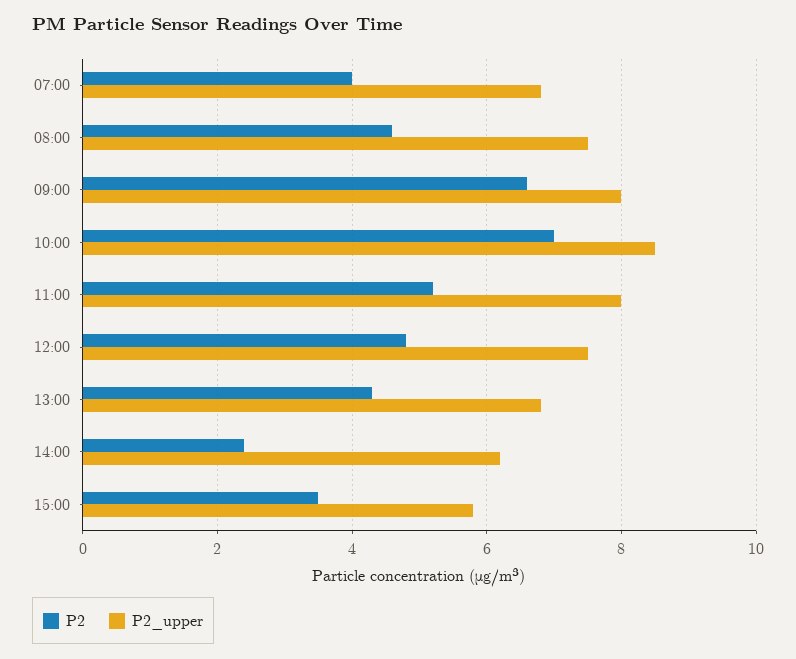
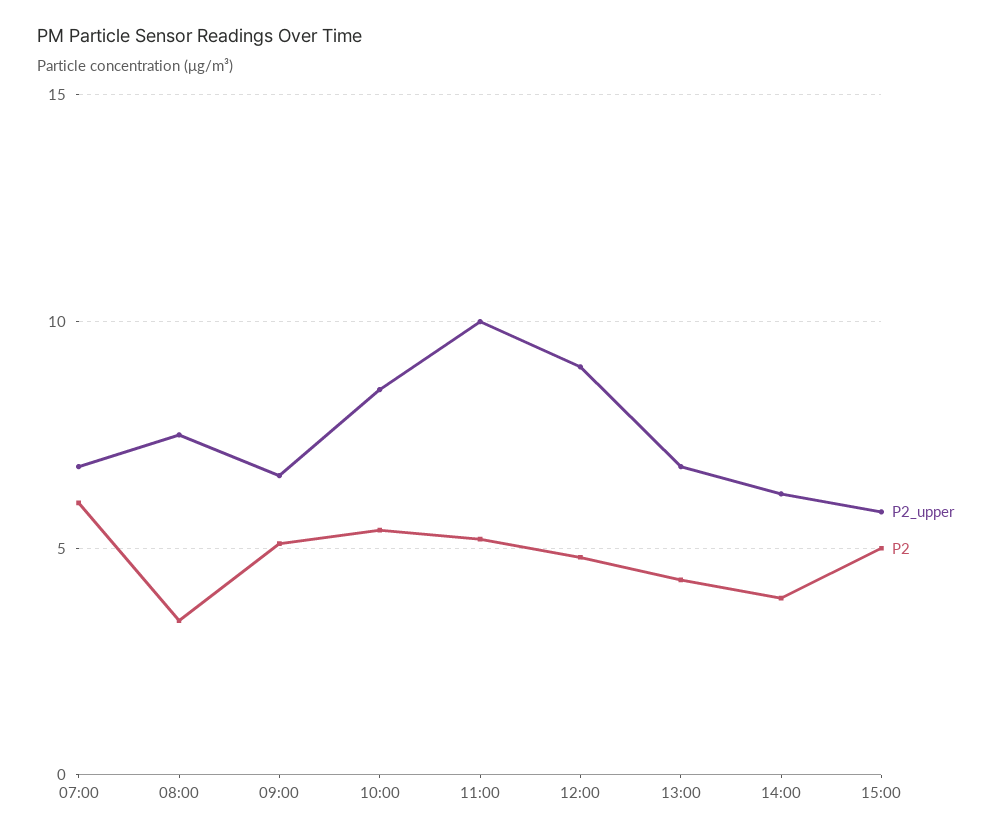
  {
    "P2": {
-     "07:00": 4,
+     "07:00": 6,
-     "08:00": 4.5,
+     "08:00": 3.5,
-     "09:00": 6.5,
+     "09:00": 5,
-     "10:00": 7,
+     "10:00": 5.5,
      "11:00": 5,
      "12:00": 5,
      "13:00": 4.5,
-     "14:00": 2.5,
+     "14:00": 4,
-     "15:00": 3.5
+     "15:00": 5
    },
    "P2_upper": {
      "07:00": 7,
      "08:00": 7.5,
-     "09:00": 8,
+     "09:00": 6.5,
      "10:00": 8.5,
-     "11:00": 8,
+     "11:00": 10,
-     "12:00": 7.5,
+     "12:00": 9,
      "13:00": 7,
      "14:00": 6,
      "15:00": 6
    }
  }

